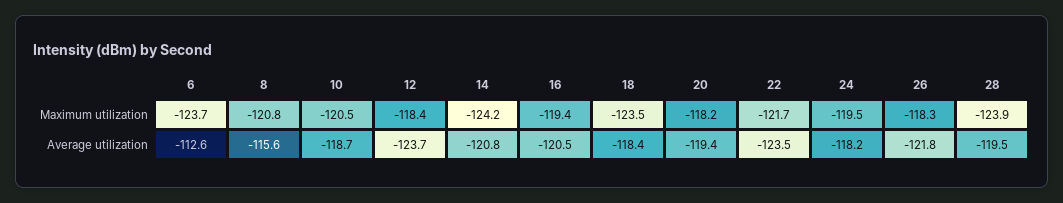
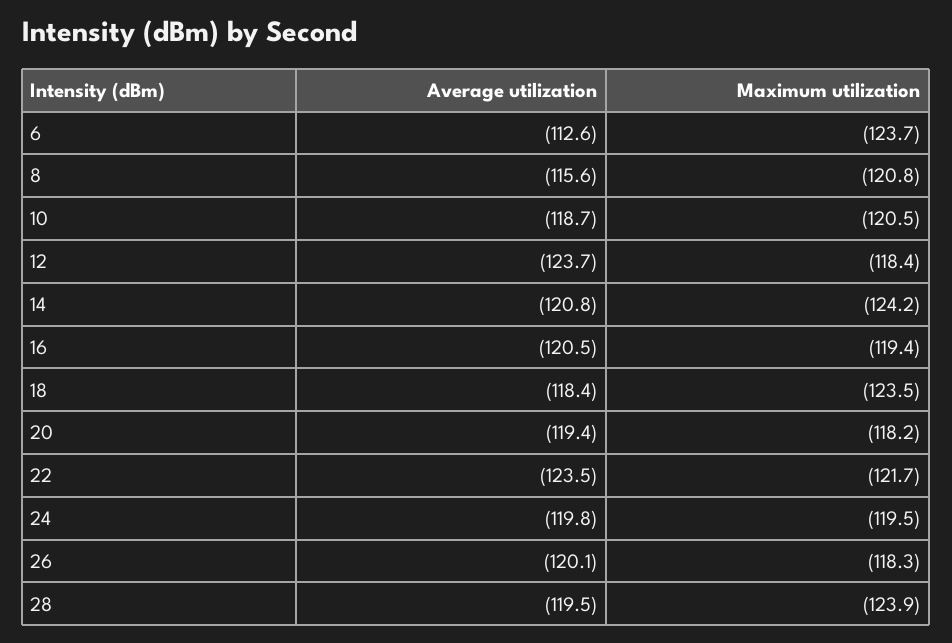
  {
    "6": {
      "Maximum utilization": -123.7,
      "Average utilization": -112.6
    },
    "8": {
      "Maximum utilization": -120.8,
      "Average utilization": -115.6
    },
    "10": {
      "Maximum utilization": -120.5,
      "Average utilization": -118.7
    },
    "12": {
      "Maximum utilization": -118.4,
      "Average utilization": -123.7
    },
    "14": {
      "Maximum utilization": -124.2,
      "Average utilization": -120.8
    },
    "16": {
      "Maximum utilization": -119.4,
      "Average utilization": -120.5
    },
    "18": {
      "Maximum utilization": -123.5,
      "Average utilization": -118.4
    },
    "20": {
      "Maximum utilization": -118.2,
      "Average utilization": -119.4
    },
    "22": {
      "Maximum utilization": -121.7,
      "Average utilization": -123.5
    },
    "24": {
      "Maximum utilization": -119.5,
-     "Average utilization": -118.2
+     "Average utilization": -119.8
    },
    "26": {
      "Maximum utilization": -118.3,
-     "Average utilization": -121.8
+     "Average utilization": -120.1
    },
    "28": {
      "Maximum utilization": -123.9,
      "Average utilization": -119.5
    }
  }

